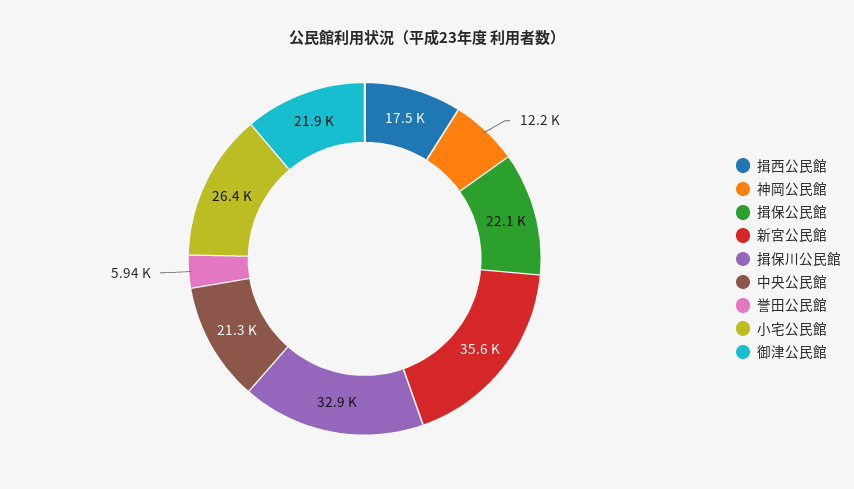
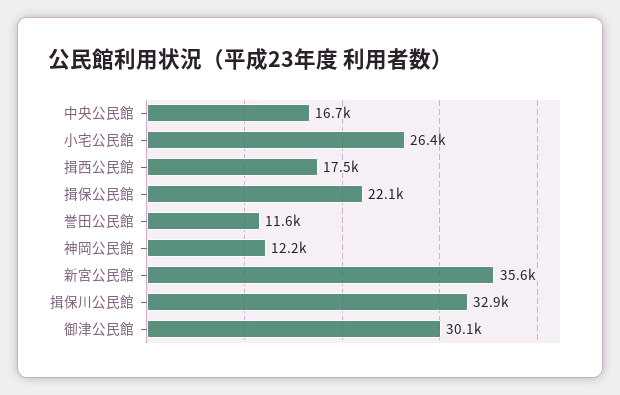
  {
    "揖西公民館": 17500,
    "神岡公民館": 12200,
    "揖保公民館": 22100,
    "新宮公民館": 35600,
    "揖保川公民館": 32900,
-   "中央公民館": 21300,
+   "中央公民館": 16700,
-   "誉田公民館": 5940,
+   "誉田公民館": 11600,
    "小宅公民館": 26400,
-   "御津公民館": 21900
+   "御津公民館": 30100
  }

